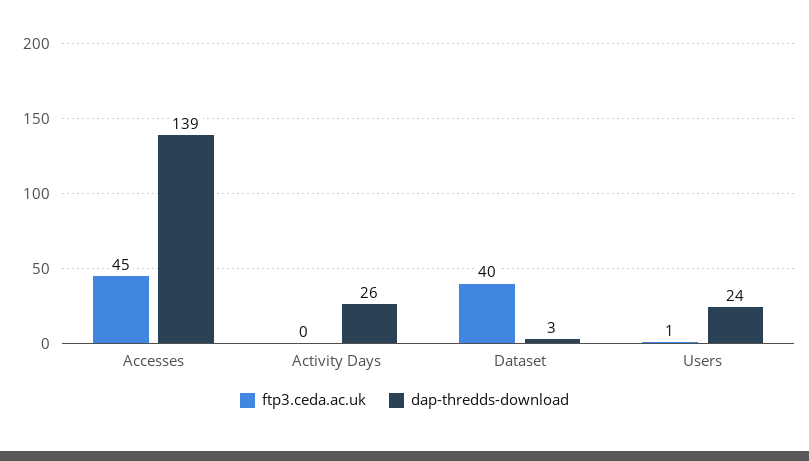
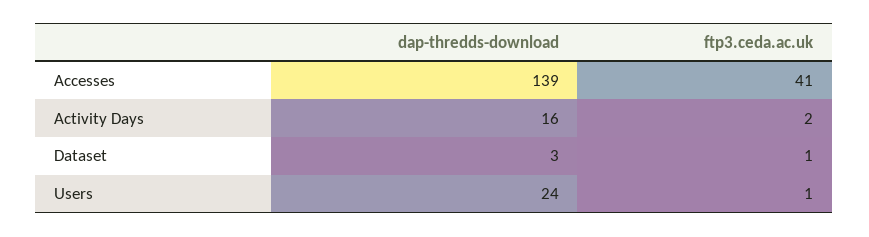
  {
    "ftp3.ceda.ac.uk": {
-     "Accesses": 45,
+     "Accesses": 41,
-     "Activity Days": 0,
+     "Activity Days": 2,
-     "Dataset": 40,
+     "Dataset": 1,
      "Users": 1
    },
    "dap-thredds-download": {
      "Accesses": 139,
-     "Activity Days": 26,
+     "Activity Days": 16,
      "Dataset": 3,
      "Users": 24
    }
  }

